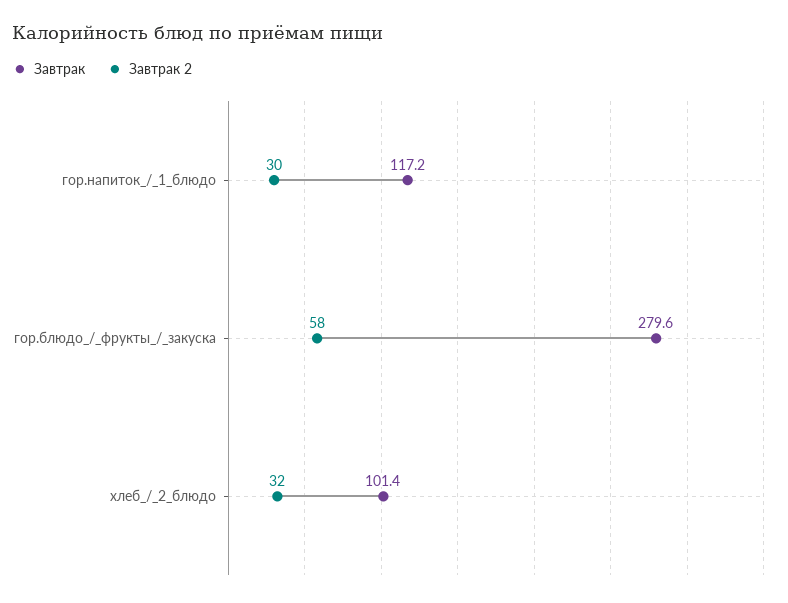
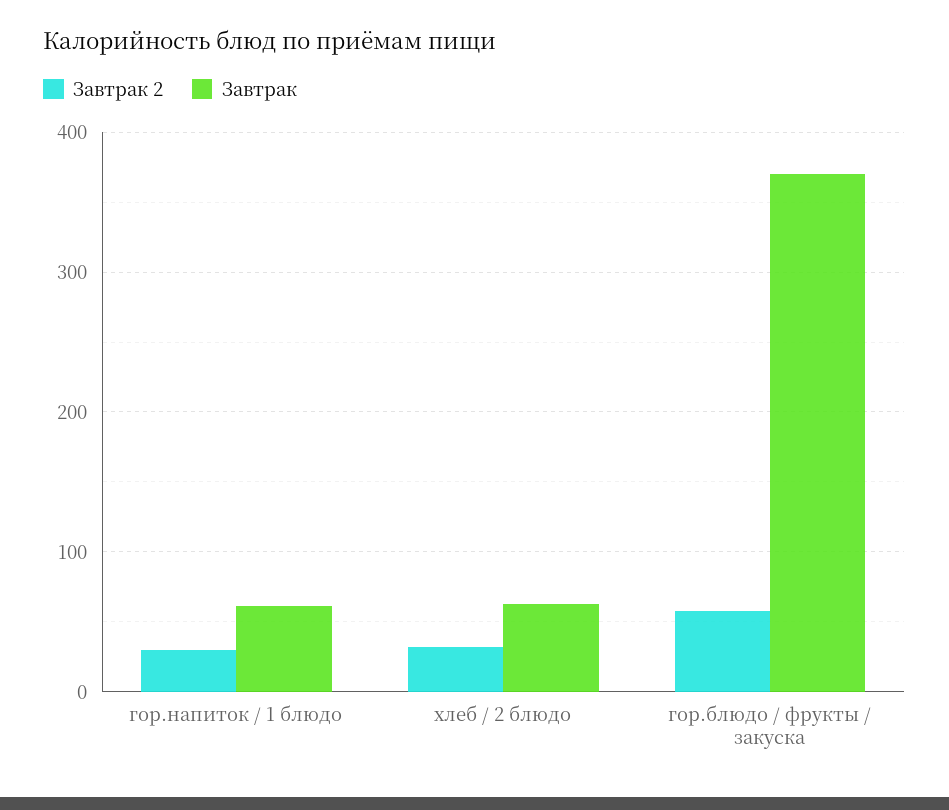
  {
    "Завтрак": {
-     "гор.напиток_/_1_блюдо": 117.2,
+     "гор.напиток_/_1_блюдо": 60,
-     "гор.блюдо_/_фрукты_/_закуска": 279.6,
+     "гор.блюдо_/_фрукты_/_закуска": 370,
-     "хлеб_/_2_блюдо": 101.4
+     "хлеб_/_2_блюдо": 60
    },
    "Завтрак 2": {
      "гор.напиток_/_1_блюдо": 30,
      "гор.блюдо_/_фрукты_/_закуска": 58,
      "хлеб_/_2_блюдо": 32
    }
  }

